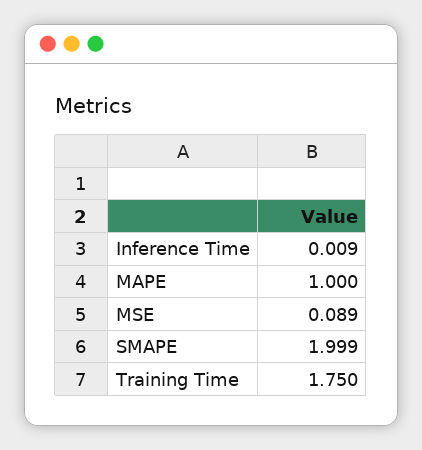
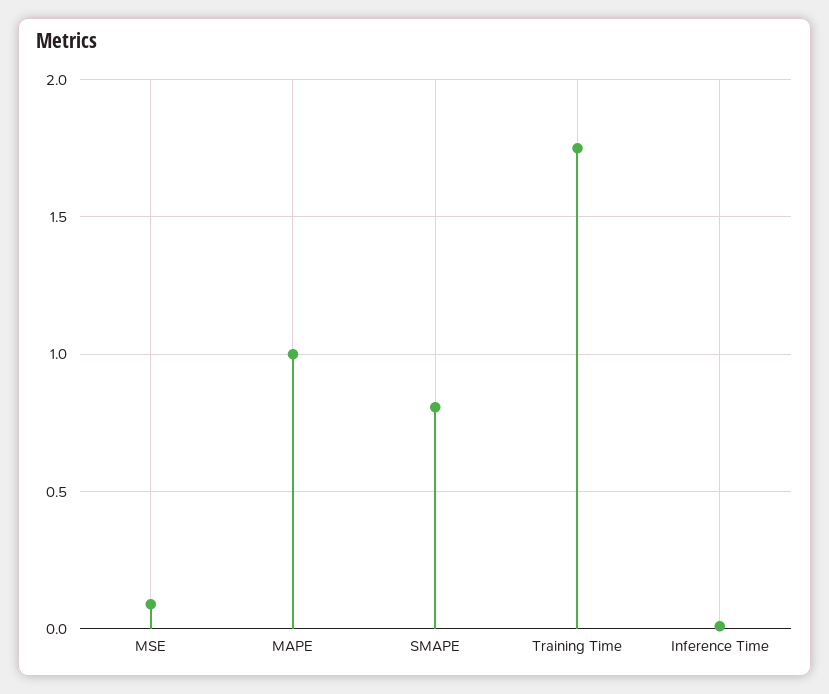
  {
    "Inference Time": 0.009,
    "MAPE": 1,
    "MSE": 0.089,
-   "SMAPE": 1.999,
+   "SMAPE": 0.8,
    "Training Time": 1.75
  }

